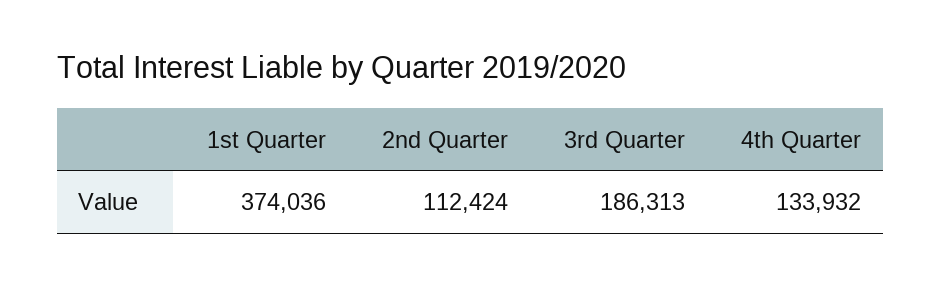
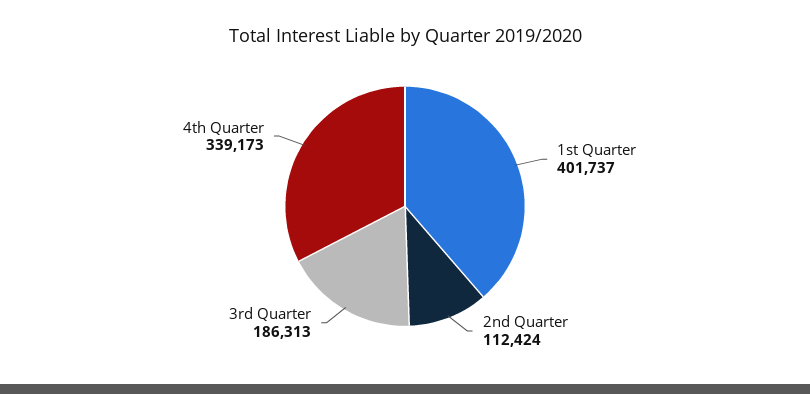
  {
-   "1st Quarter": 374036,
+   "1st Quarter": 401737,
    "2nd Quarter": 112424,
    "3rd Quarter": 186313,
-   "4th Quarter": 133932
+   "4th Quarter": 339173
  }

